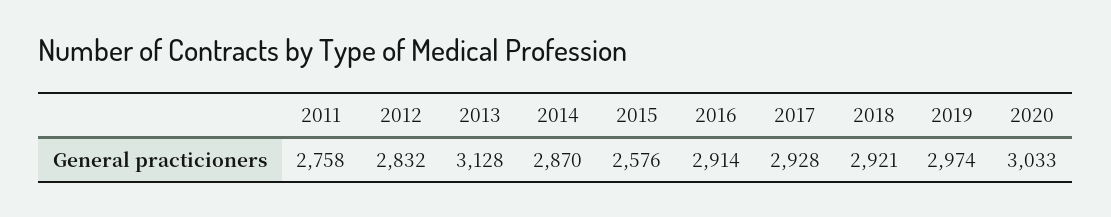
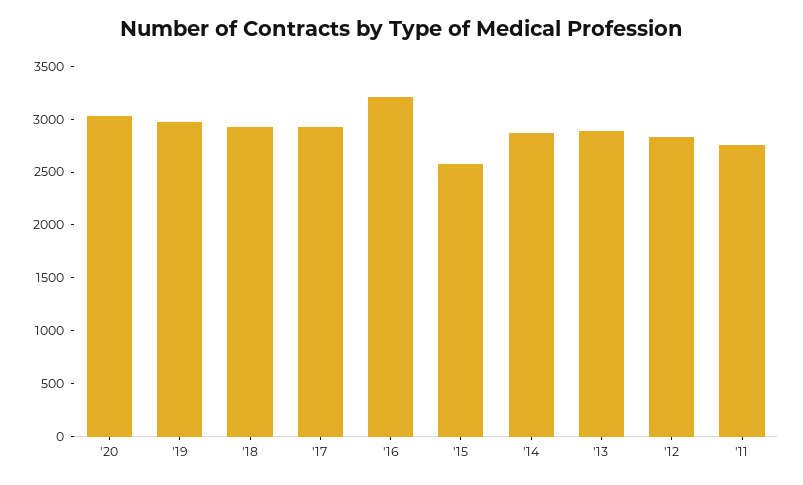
  {
    "2011": 2758,
    "2012": 2832,
-   "2013": 3128,
+   "2013": 2900,
    "2014": 2870,
    "2015": 2576,
-   "2016": 2914,
+   "2016": 3200,
    "2017": 2928,
    "2018": 2921,
    "2019": 2974,
    "2020": 3033
  }

